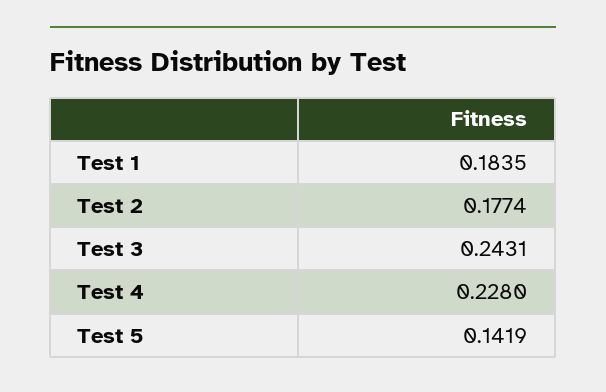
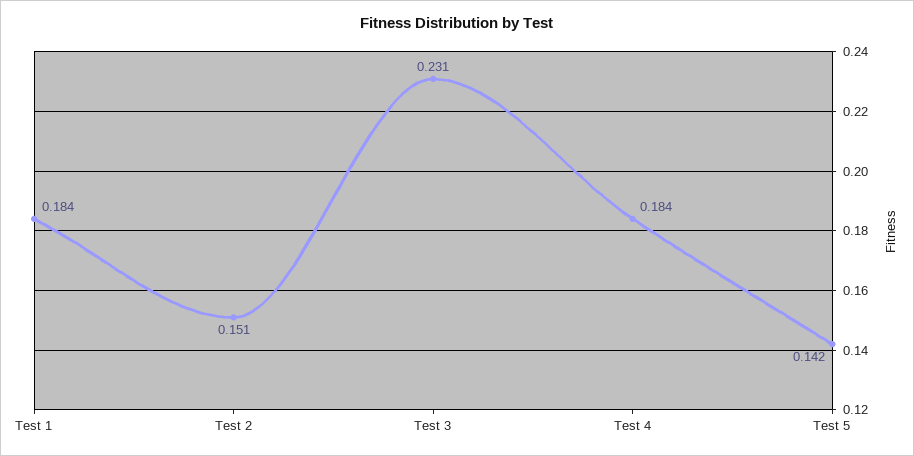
  {
    "Test 1": 0.1835,
-   "Test 2": 0.1774,
+   "Test 2": 0.151,
-   "Test 3": 0.2431,
+   "Test 3": 0.231,
-   "Test 4": 0.228,
+   "Test 4": 0.184,
    "Test 5": 0.1419
  }

